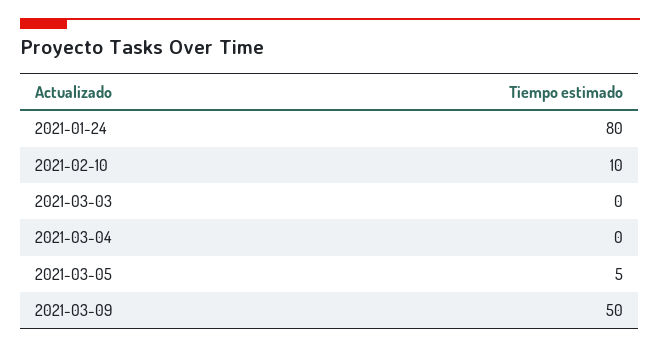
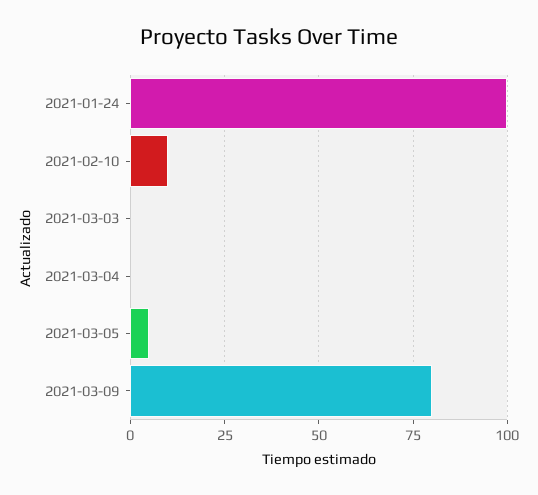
  {
-   "2021-01-24": 80,
+   "2021-01-24": 100,
    "2021-02-10": 10,
    "2021-03-03": 0,
    "2021-03-04": 0,
    "2021-03-05": 5,
-   "2021-03-09": 50
+   "2021-03-09": 80
  }

